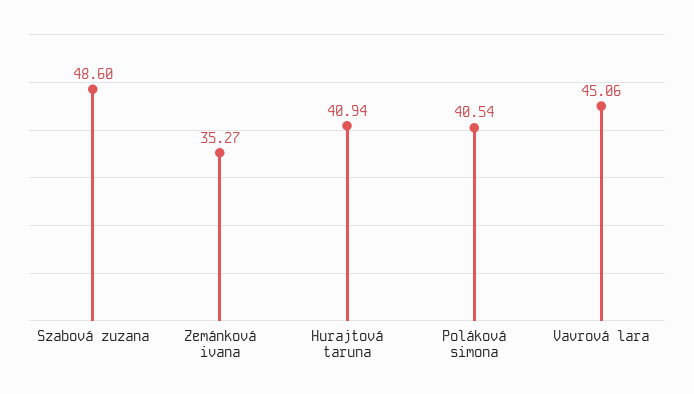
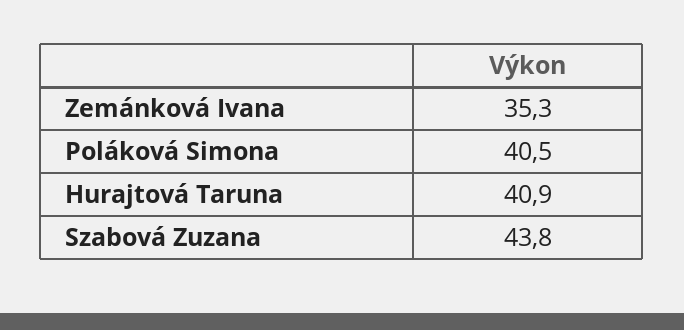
  {
-   "Szabová zuzana": 48.6,
+   "Szabová zuzana": 43.8,
    "Zemánková ivana": 35.27,
    "Hurajtová taruna": 40.94,
-   "Poláková simona": 40.54,
+   "Poláková simona": 40.54
-   "Vavrová lara": 45.06
  }

